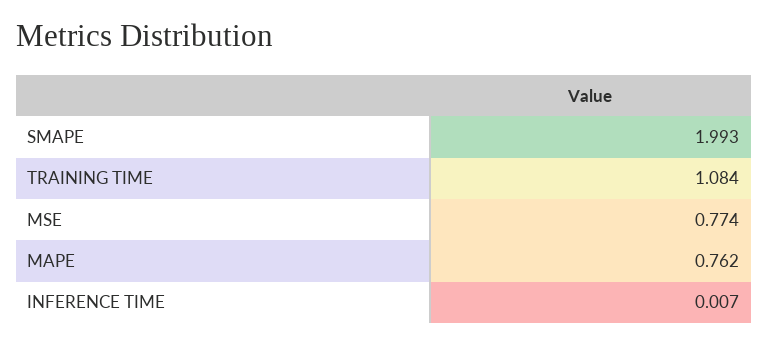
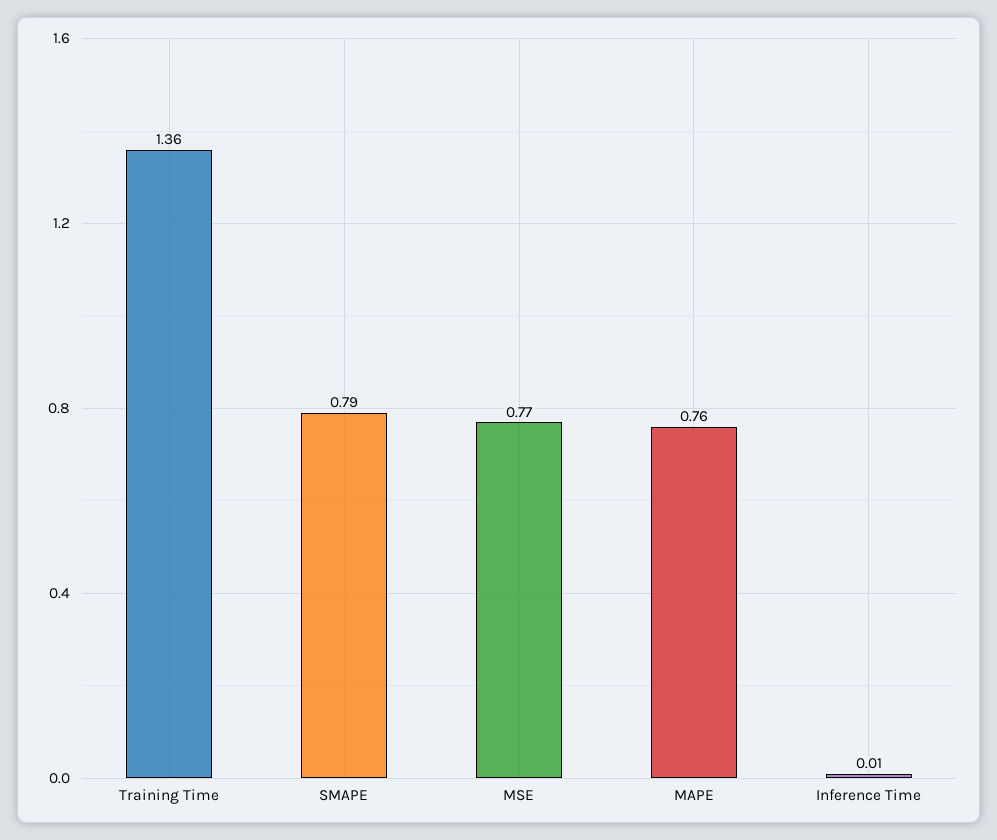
  {
-   "SMAPE": 1.993,
+   "SMAPE": 0.79,
-   "TRAINING TIME": 1.084,
+   "TRAINING TIME": 1.36,
    "MSE": 0.774,
    "MAPE": 0.762,
    "INFERENCE TIME": 0.007
  }

